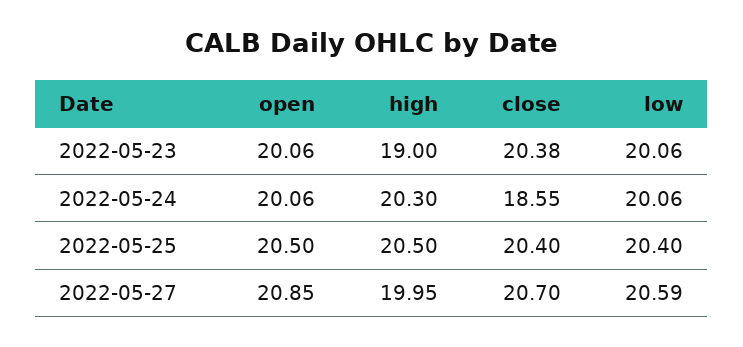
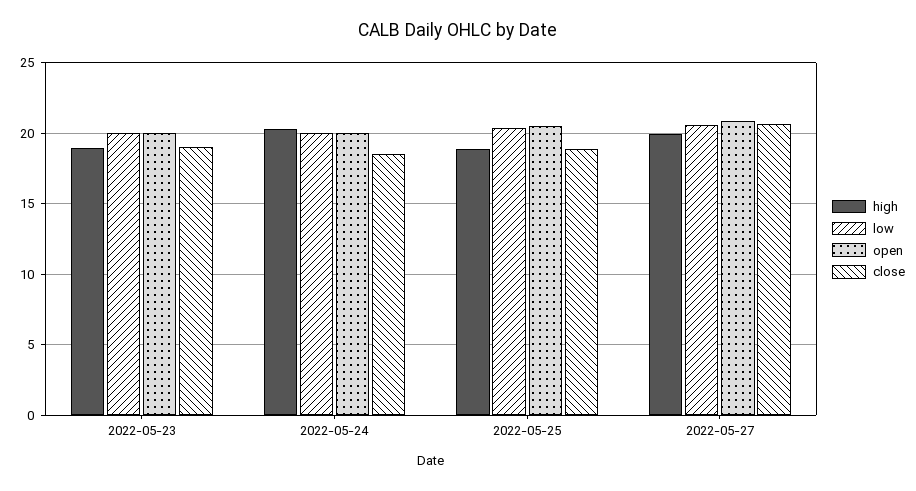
  {
    "open": {
      "2022-05-23": 20.06,
      "2022-05-24": 20.06,
      "2022-05-25": 20.5,
      "2022-05-27": 20.85
    },
    "high": {
      "2022-05-23": 19,
      "2022-05-24": 20.3,
-     "2022-05-25": 20.5,
+     "2022-05-25": 19,
      "2022-05-27": 19.95
    },
    "close": {
-     "2022-05-23": 20.38,
+     "2022-05-23": 19,
      "2022-05-24": 18.55,
-     "2022-05-25": 20.4,
+     "2022-05-25": 19,
      "2022-05-27": 20.7
    },
    "low": {
      "2022-05-23": 20.06,
      "2022-05-24": 20.06,
      "2022-05-25": 20.4,
      "2022-05-27": 20.59
    }
  }

